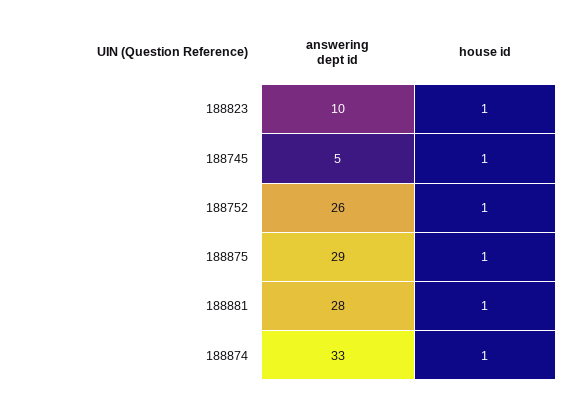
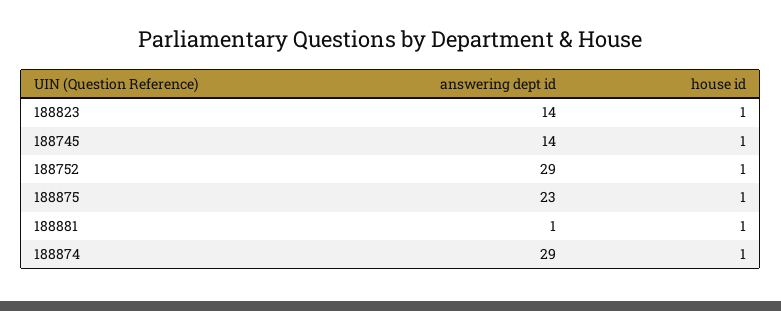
  {
    "answering dept id": {
-     "188823": 10,
+     "188823": 14,
-     "188745": 5,
+     "188745": 14,
-     "188752": 26,
+     "188752": 29,
-     "188875": 29,
+     "188875": 23,
-     "188881": 28,
+     "188881": 1,
-     "188874": 33
+     "188874": 29
    },
    "house id": {
      "188823": 1,
      "188745": 1,
      "188752": 1,
      "188875": 1,
      "188881": 1,
      "188874": 1
    }
  }

